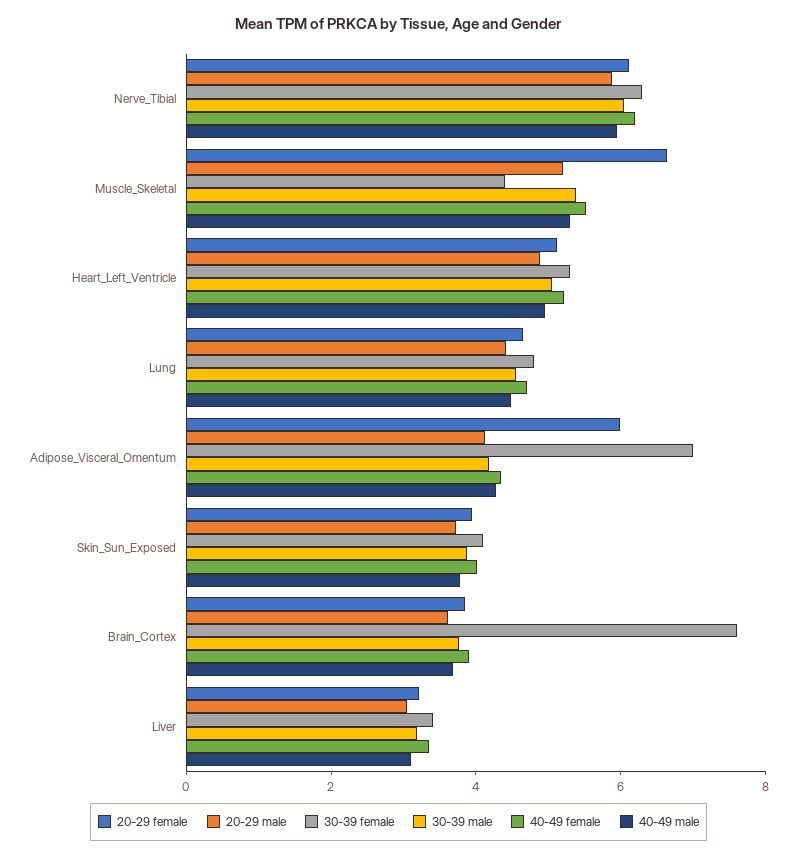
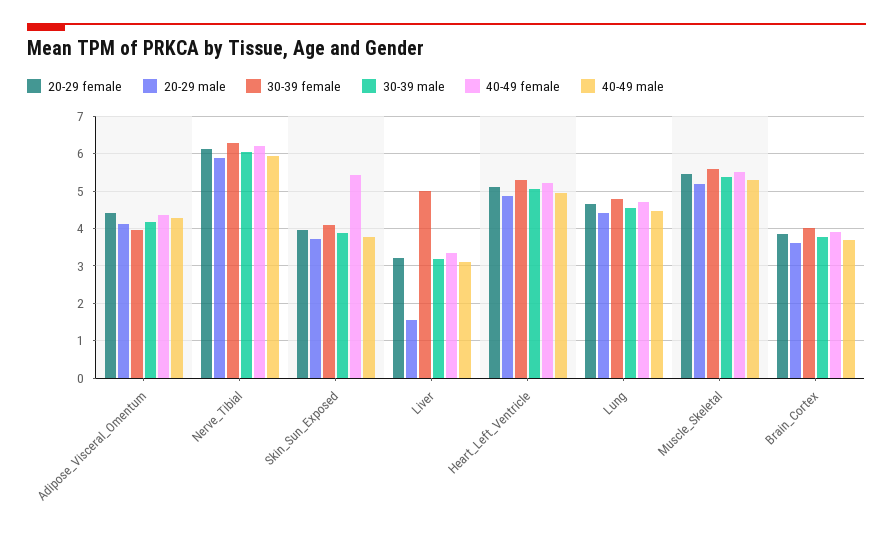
  {
    "20-29 female": {
      "Nerve_Tibial": 6.2,
-     "Muscle_Skeletal": 6.5,
+     "Muscle_Skeletal": 5.4,
      "Heart_Left_Ventricle": 5.2,
      "Lung": 4.6,
-     "Adipose_Visceral_Omentum": 6,
+     "Adipose_Visceral_Omentum": 4.4,
      "Skin_Sun_Exposed": 4,
      "Brain_Cortex": 3.8,
      "Liver": 3.2
    },
    "20-29 male": {
      "Nerve_Tibial": 5.8,
      "Muscle_Skeletal": 5.2,
      "Heart_Left_Ventricle": 4.8,
      "Lung": 4.4,
      "Adipose_Visceral_Omentum": 4.2,
      "Skin_Sun_Exposed": 3.8,
      "Brain_Cortex": 3.6,
-     "Liver": 3
+     "Liver": 1.6
    },
    "30-39 female": {
      "Nerve_Tibial": 6.4,
-     "Muscle_Skeletal": 4.5,
+     "Muscle_Skeletal": 5.6,
      "Heart_Left_Ventricle": 5.4,
      "Lung": 4.8,
-     "Adipose_Visceral_Omentum": 7,
+     "Adipose_Visceral_Omentum": 4,
      "Skin_Sun_Exposed": 4.2,
-     "Brain_Cortex": 7.5,
+     "Brain_Cortex": 4,
-     "Liver": 3.5
+     "Liver": 5
    },
    "30-39 male": {
      "Nerve_Tibial": 6,
      "Muscle_Skeletal": 5.4,
      "Heart_Left_Ventricle": 5,
      "Lung": 4.6,
      "Adipose_Visceral_Omentum": 4.2,
      "Skin_Sun_Exposed": 3.8,
      "Brain_Cortex": 3.8,
      "Liver": 3.2
    },
    "40-49 female": {
      "Nerve_Tibial": 6.2,
      "Muscle_Skeletal": 5.6,
      "Heart_Left_Ventricle": 5.2,
      "Lung": 4.8,
      "Adipose_Visceral_Omentum": 4.4,
-     "Skin_Sun_Exposed": 4,
+     "Skin_Sun_Exposed": 5.4,
      "Brain_Cortex": 4,
      "Liver": 3.4
    },
    "40-49 male": {
      "Nerve_Tibial": 6,
      "Muscle_Skeletal": 5.4,
      "Heart_Left_Ventricle": 5,
      "Lung": 4.4,
      "Adipose_Visceral_Omentum": 4.2,
      "Skin_Sun_Exposed": 3.8,
      "Brain_Cortex": 3.6,
      "Liver": 3.2
    }
  }

